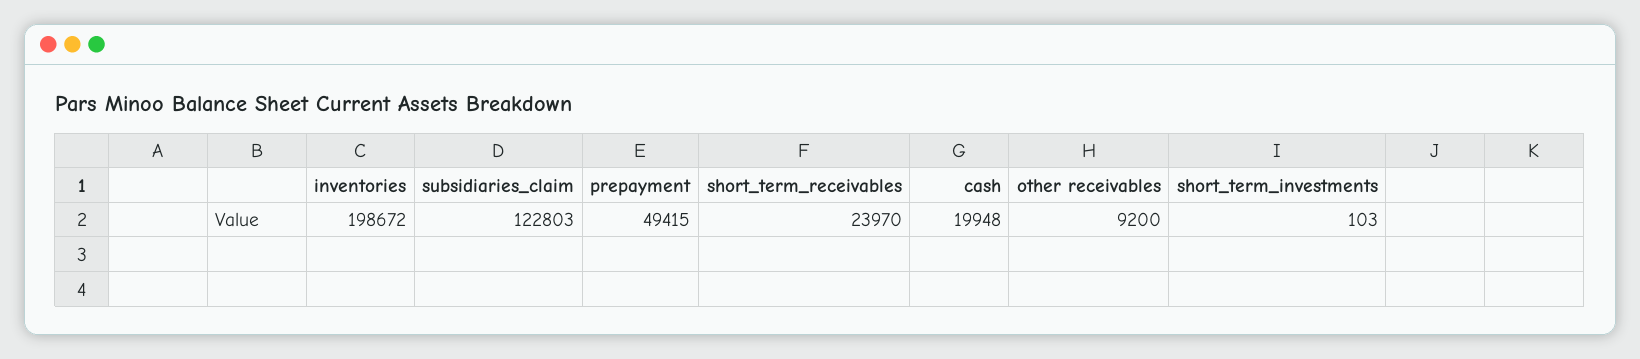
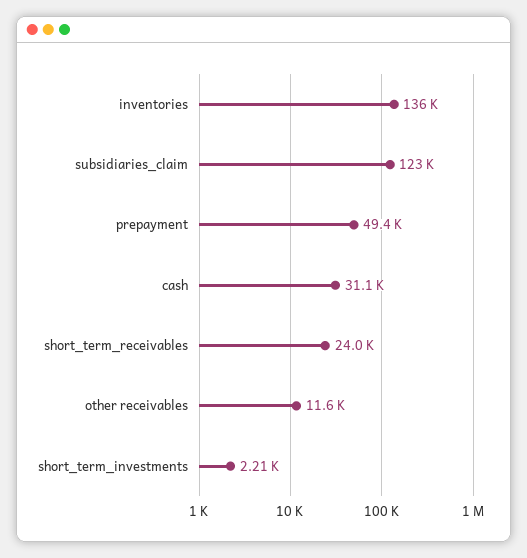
  {
-   "inventories": 198672,
+   "inventories": 136000,
    "subsidiaries_claim": 122803,
    "prepayment": 49415,
    "short_term_receivables": 23970,
-   "cash": 19948,
+   "cash": 31100,
-   "other receivables": 9200,
+   "other receivables": 11600,
-   "short_term_investments": 103
+   "short_term_investments": 2210
  }

